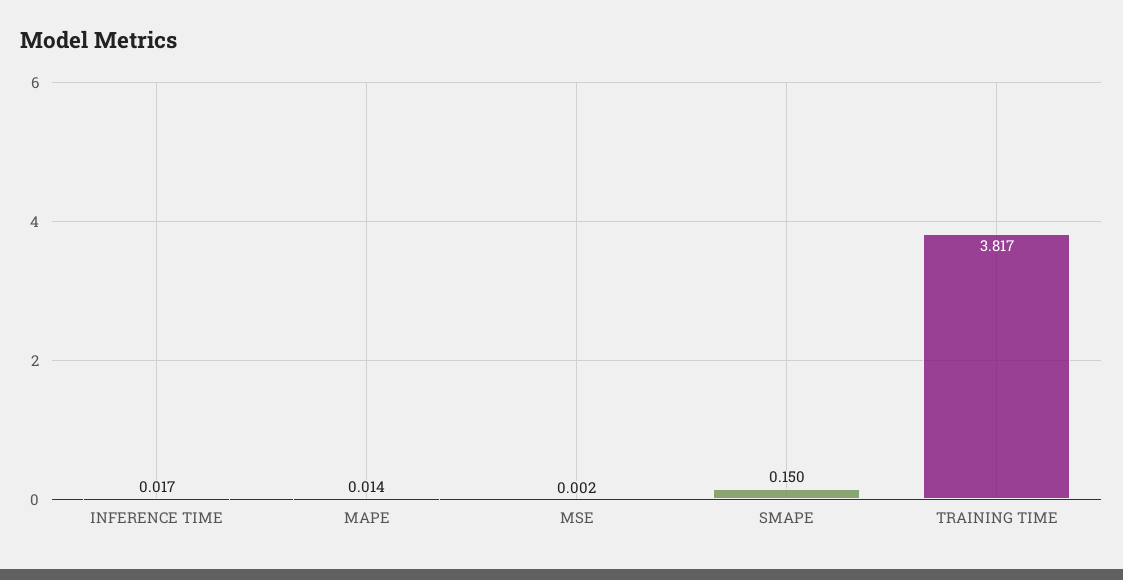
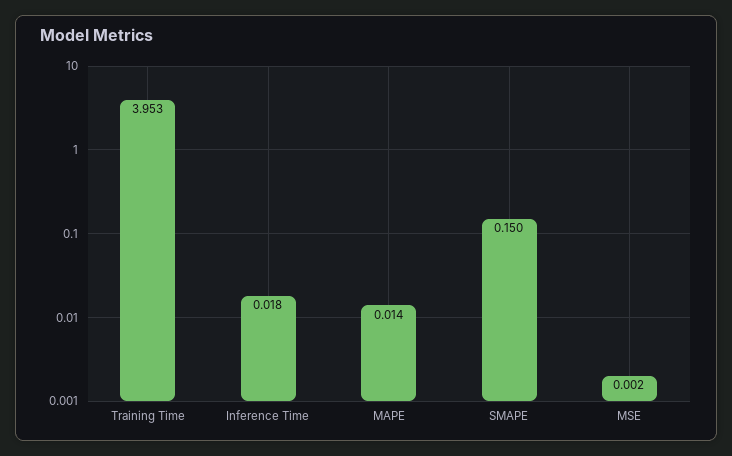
  {
-   "INFERENCE TIME": 0.017,
+   "INFERENCE TIME": 0.018,
    "MAPE": 0.014,
    "MSE": 0.002,
    "SMAPE": 0.15,
-   "TRAINING TIME": 3.817
+   "TRAINING TIME": 3.953
  }

